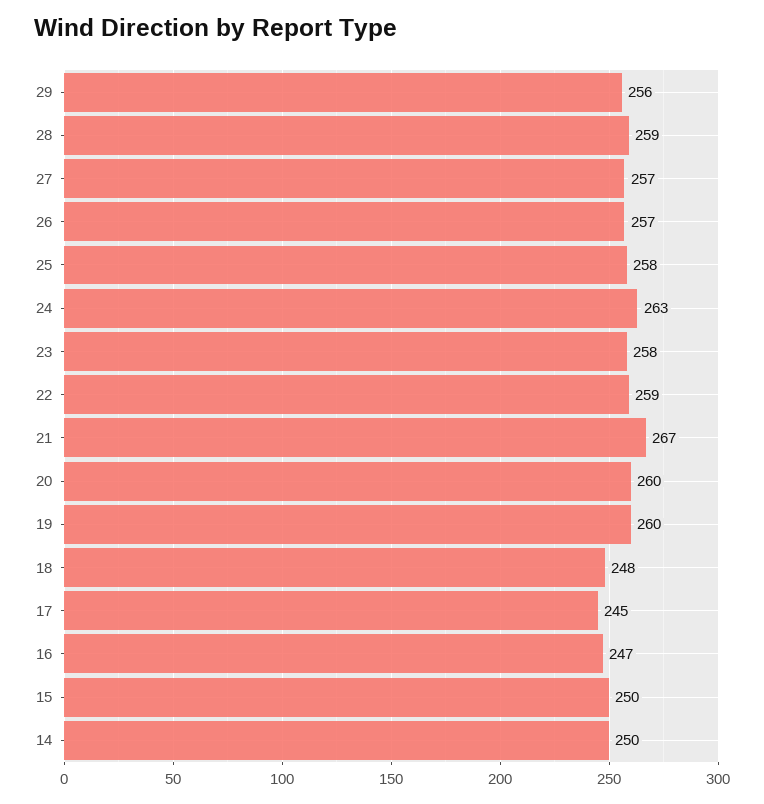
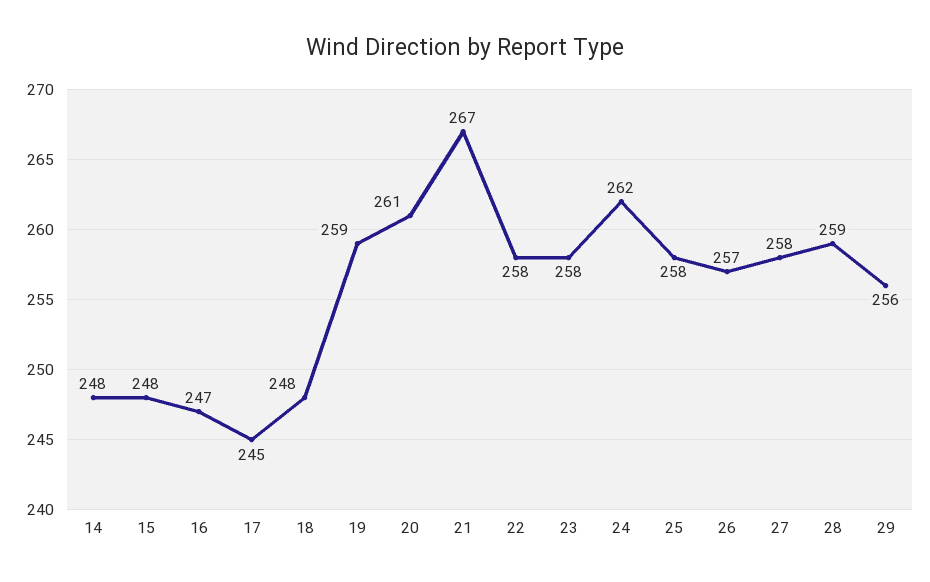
  {
    "29": 256,
    "28": 259,
-   "27": 257,
+   "27": 258,
    "26": 257,
    "25": 258,
-   "24": 263,
+   "24": 262,
    "23": 258,
-   "22": 259,
+   "22": 258,
    "21": 267,
-   "20": 260,
+   "20": 261,
-   "19": 260,
+   "19": 259,
    "18": 248,
    "17": 245,
    "16": 247,
-   "15": 250,
+   "15": 248,
-   "14": 250
+   "14": 248
  }

